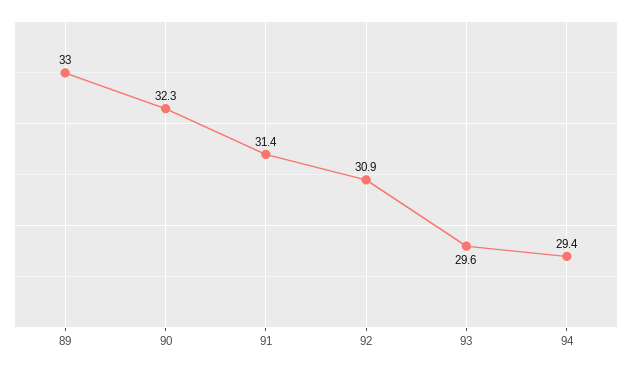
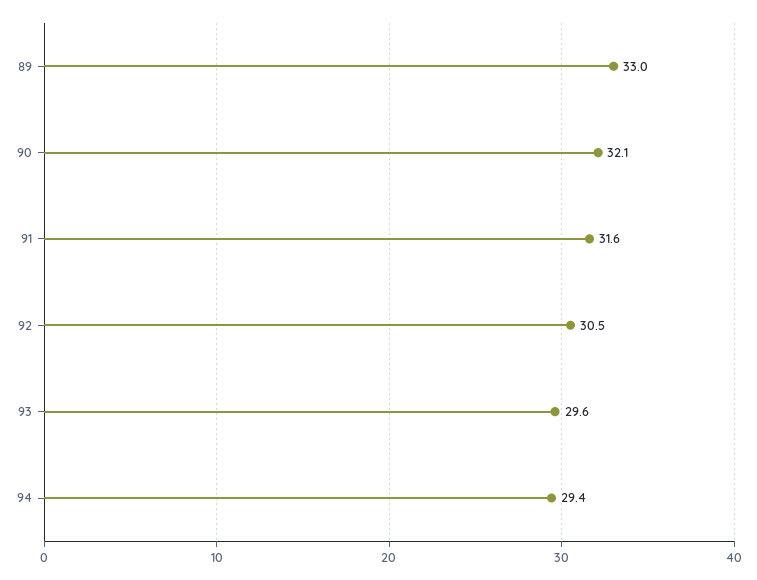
  {
    "89": 33,
-   "90": 32.3,
+   "90": 32.1,
-   "91": 31.4,
+   "91": 31.6,
-   "92": 30.9,
+   "92": 30.5,
    "93": 29.6,
    "94": 29.4
  }

